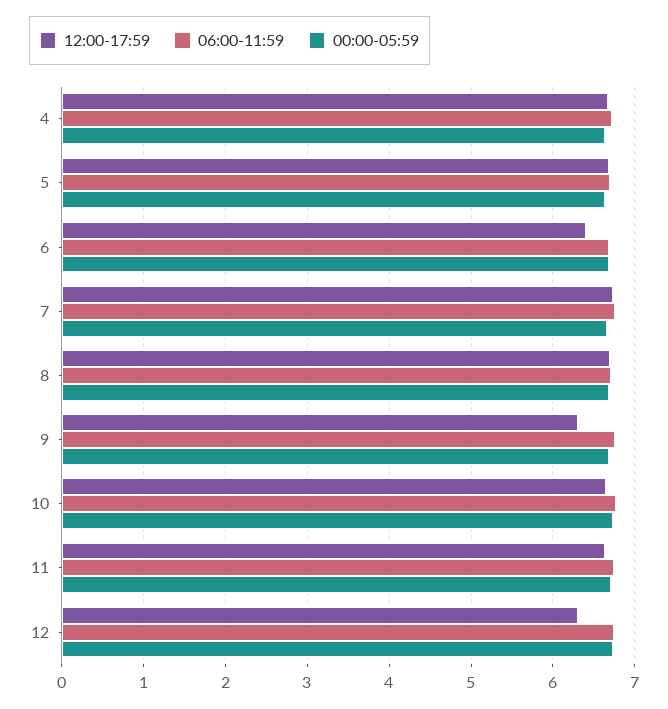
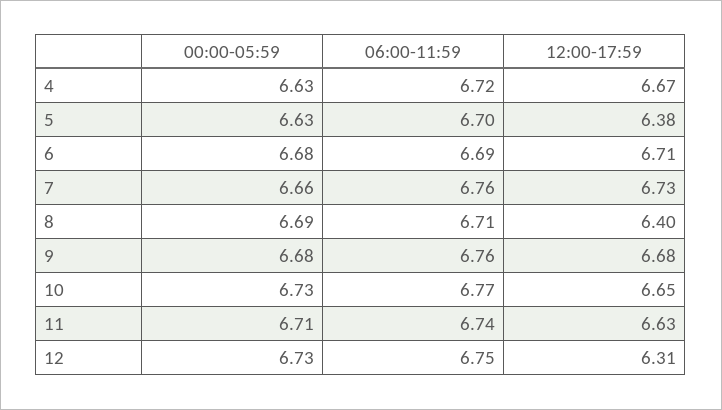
  {
    "12:00-17:59": {
      "4": 6.67,
-     "5": 6.7,
+     "5": 6.38,
-     "6": 6.4,
+     "6": 6.71,
      "7": 6.73,
-     "8": 6.7,
+     "8": 6.4,
-     "9": 6.3,
+     "9": 6.68,
      "10": 6.65,
      "11": 6.63,
      "12": 6.31
    },
    "06:00-11:59": {
      "4": 6.72,
      "5": 6.7,
      "6": 6.69,
      "7": 6.76,
      "8": 6.71,
      "9": 6.76,
      "10": 6.77,
      "11": 6.74,
      "12": 6.75
    },
    "00:00-05:59": {
      "4": 6.63,
      "5": 6.63,
      "6": 6.68,
      "7": 6.66,
      "8": 6.69,
      "9": 6.68,
      "10": 6.73,
      "11": 6.71,
      "12": 6.73
    }
  }

